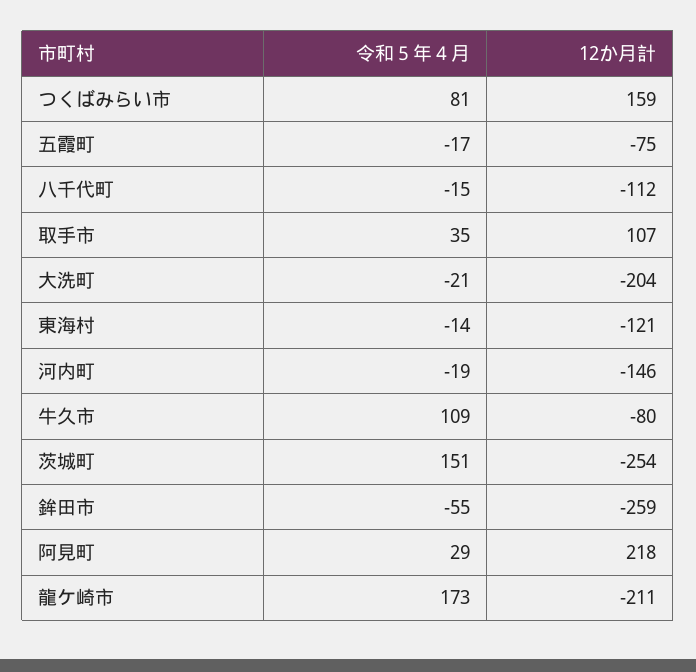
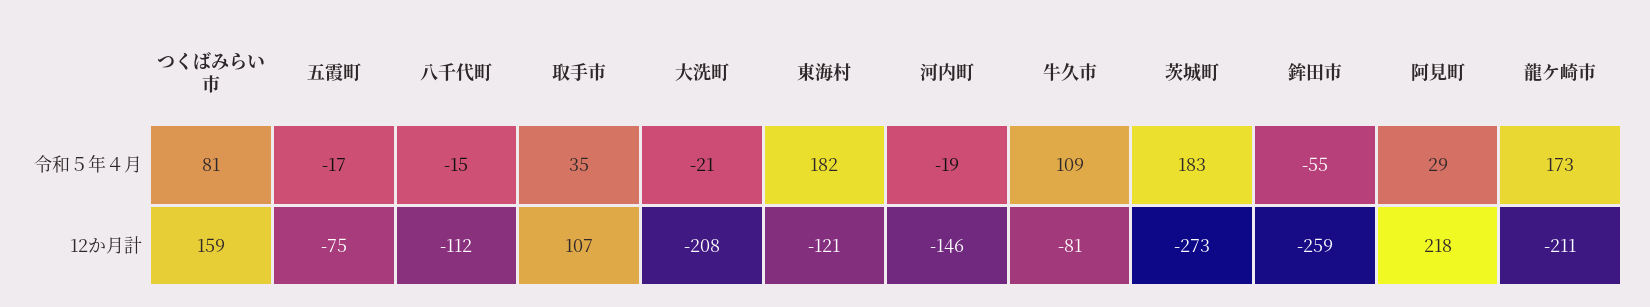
  {
    "令和５年４月": {
      "つくばみらい市": 81,
      "五霞町": -17,
      "八千代町": -15,
      "取手市": 35,
      "大洗町": -21,
-     "東海村": -14,
+     "東海村": 182,
      "河内町": -19,
      "牛久市": 109,
-     "茨城町": 151,
+     "茨城町": 183,
      "鉾田市": -55,
      "阿見町": 29,
      "龍ケ崎市": 173
    },
    "12か月計": {
      "つくばみらい市": 159,
      "五霞町": -75,
      "八千代町": -112,
      "取手市": 107,
-     "大洗町": -204,
+     "大洗町": -208,
      "東海村": -121,
      "河内町": -146,
-     "牛久市": -80,
+     "牛久市": -81,
-     "茨城町": -254,
+     "茨城町": -273,
      "鉾田市": -259,
      "阿見町": 218,
      "龍ケ崎市": -211
    }
  }

